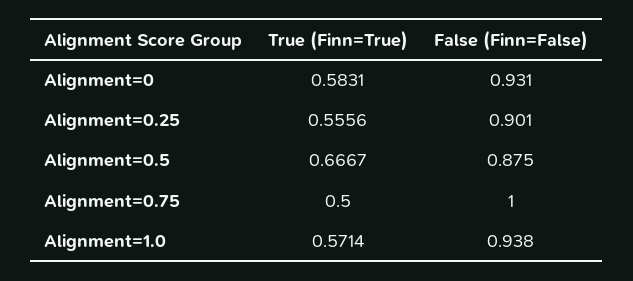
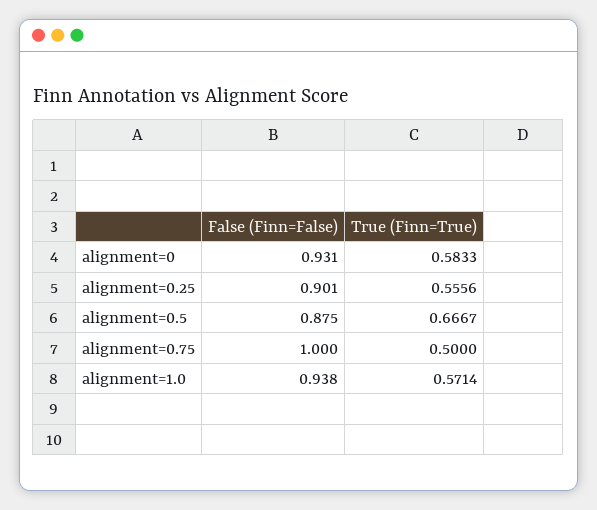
  {
    "True (Finn=True)": {
-     "Alignment=0": 0.5831,
+     "Alignment=0": 0.5833,
      "Alignment=0.25": 0.5556,
      "Alignment=0.5": 0.6667,
      "Alignment=0.75": 0.5,
      "Alignment=1.0": 0.5714
    },
    "False (Finn=False)": {
      "Alignment=0": 0.931,
      "Alignment=0.25": 0.901,
      "Alignment=0.5": 0.875,
      "Alignment=0.75": 1,
      "Alignment=1.0": 0.938
    }
  }

